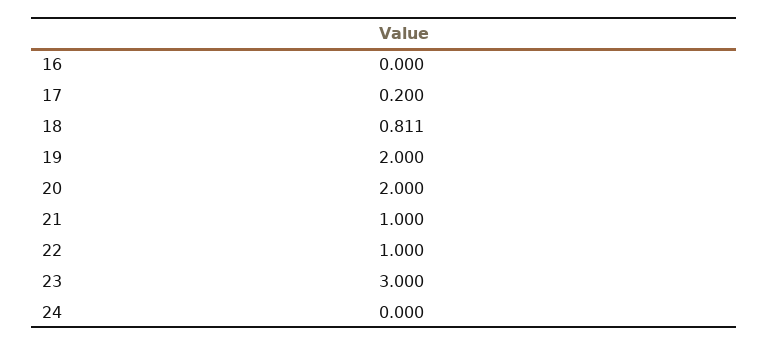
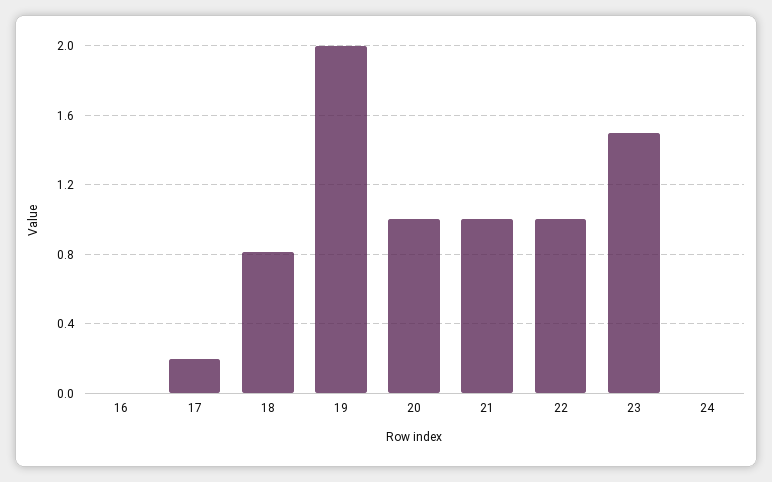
  {
    "16": 0,
    "17": 0.2,
    "18": 0.811,
    "19": 2,
-   "20": 2,
+   "20": 1,
    "21": 1,
    "22": 1,
-   "23": 3,
+   "23": 1.5,
    "24": 0
  }

